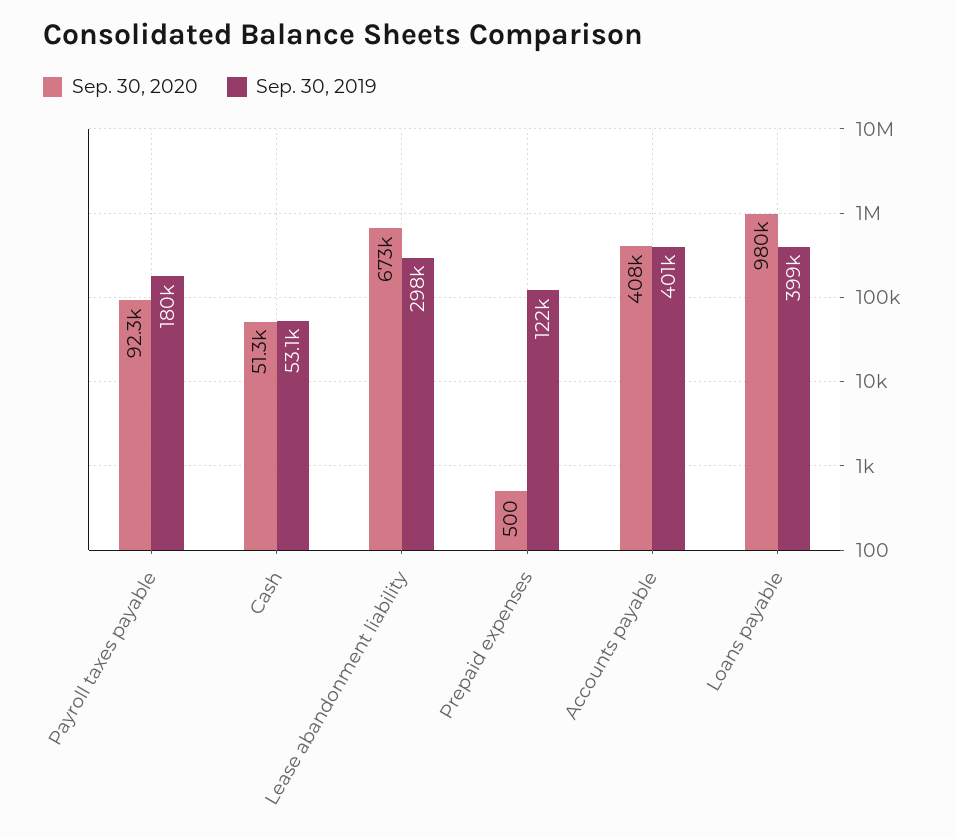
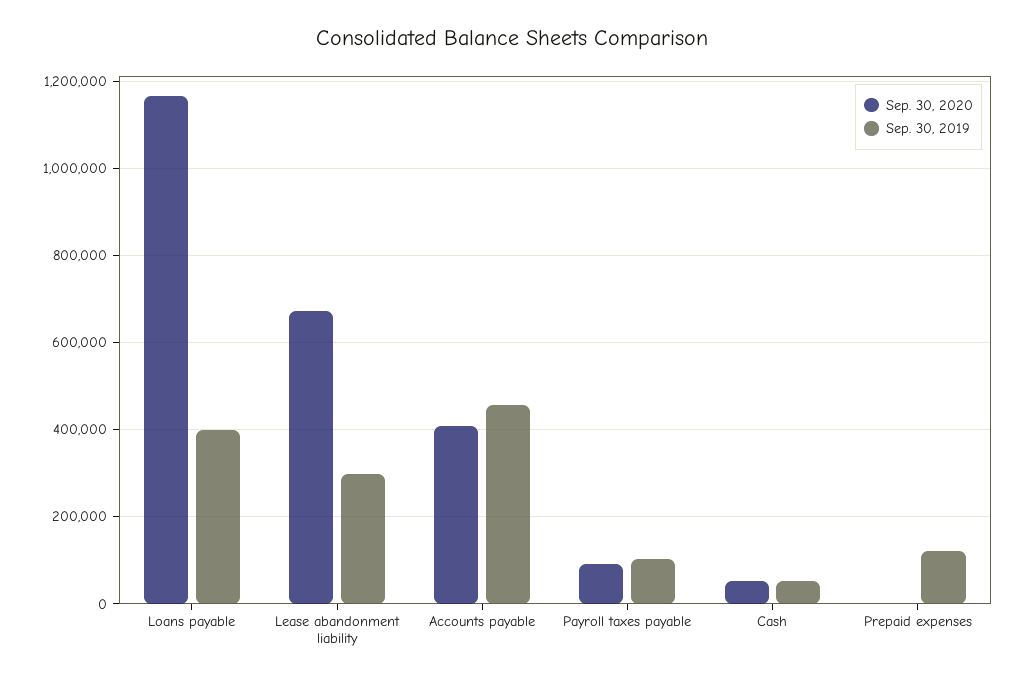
  {
    "Sep. 30, 2020": {
      "Payroll taxes payable": 92300,
      "Cash": 51300,
      "Lease abandonment liability": 673000,
      "Prepaid expenses": 500,
      "Accounts payable": 408000,
-     "Loans payable": 980000
+     "Loans payable": 1160000
    },
    "Sep. 30, 2019": {
-     "Payroll taxes payable": 180000,
+     "Payroll taxes payable": 100000,
      "Cash": 53100,
      "Lease abandonment liability": 298000,
      "Prepaid expenses": 122000,
-     "Accounts payable": 401000,
+     "Accounts payable": 460000,
      "Loans payable": 399000
    }
  }

